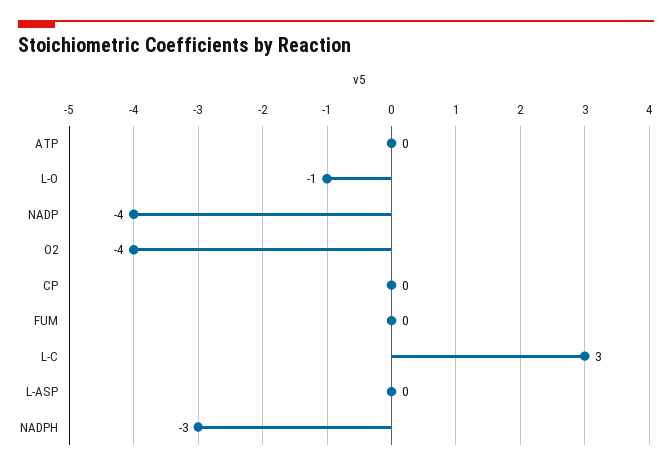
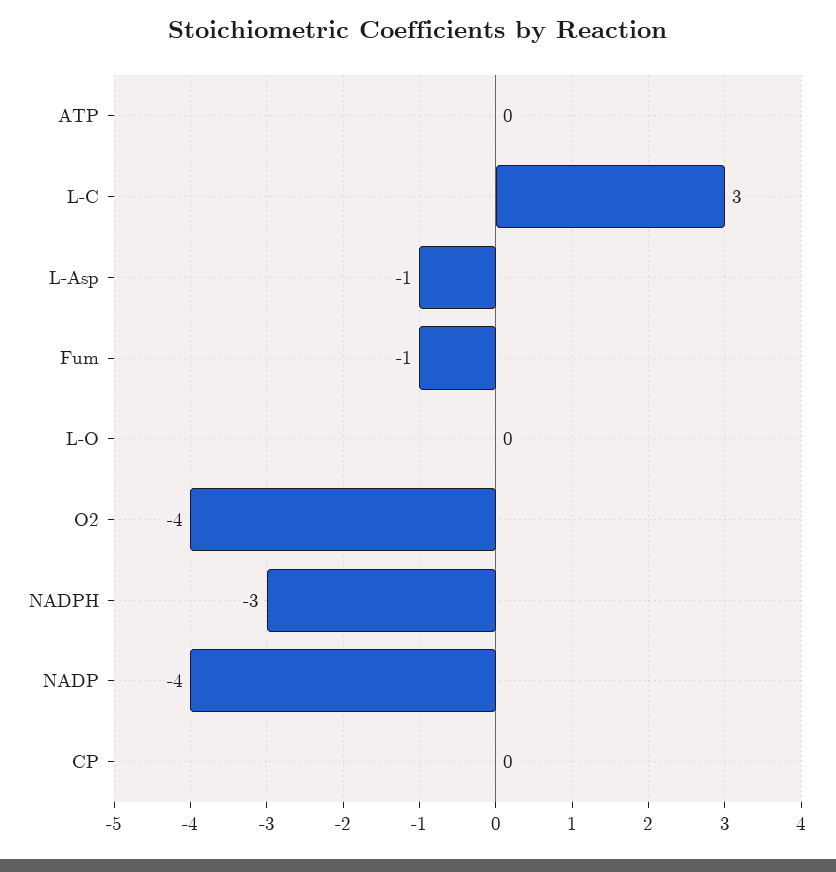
  {
    "ATP": 0,
-   "L-O": -1,
+   "L-O": 0,
    "NADP": -4,
    "O2": -4,
    "CP": 0,
-   "FUM": 0,
+   "FUM": -1,
    "L-C": 3,
-   "L-ASP": 0,
+   "L-ASP": -1,
    "NADPH": -3
  }

